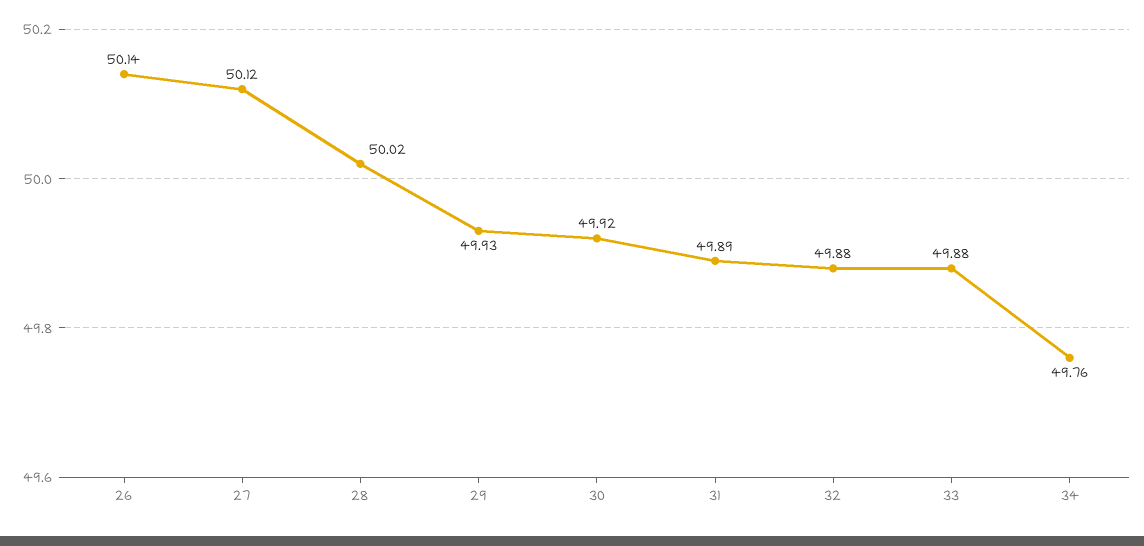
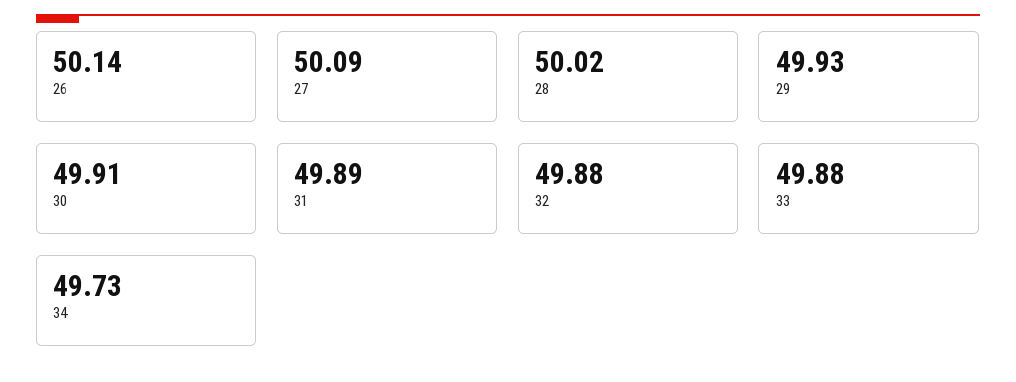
  {
    "26": 50.14,
-   "27": 50.12,
+   "27": 50.09,
    "28": 50.02,
    "29": 49.93,
-   "30": 49.92,
+   "30": 49.91,
    "31": 49.89,
    "32": 49.88,
    "33": 49.88,
-   "34": 49.76
+   "34": 49.73
  }

